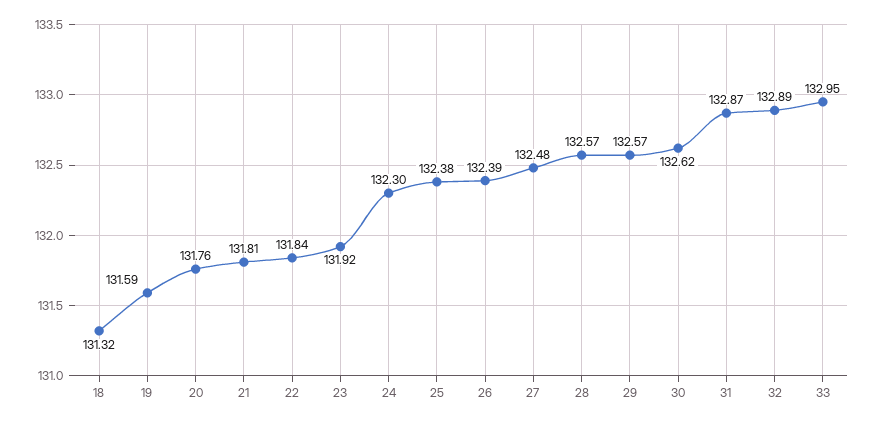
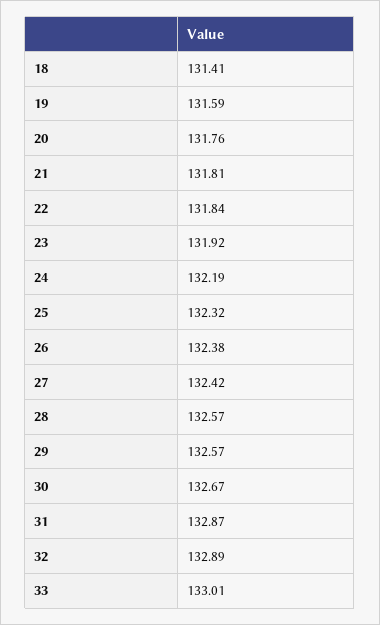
  {
-   "18": 131.32,
+   "18": 131.41,
    "19": 131.59,
    "20": 131.76,
    "21": 131.81,
    "22": 131.84,
    "23": 131.92,
-   "24": 132.3,
+   "24": 132.19,
-   "25": 132.38,
+   "25": 132.32,
-   "26": 132.39,
+   "26": 132.38,
-   "27": 132.48,
+   "27": 132.42,
    "28": 132.57,
    "29": 132.57,
-   "30": 132.62,
+   "30": 132.67,
    "31": 132.87,
    "32": 132.89,
-   "33": 132.95
+   "33": 133.01
  }

